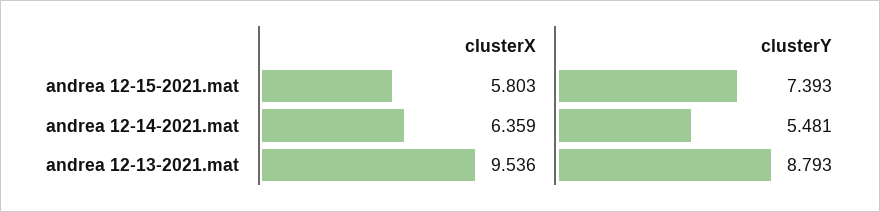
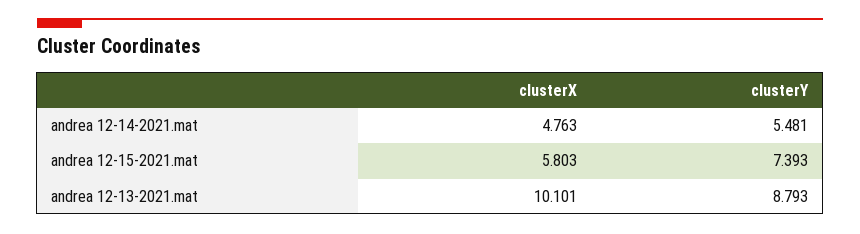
  {
    "clusterX": {
      "andrea 12-15-2021.mat": 5.803,
-     "andrea 12-14-2021.mat": 6.359,
+     "andrea 12-14-2021.mat": 4.763,
-     "andrea 12-13-2021.mat": 9.536
+     "andrea 12-13-2021.mat": 10.101
    },
    "clusterY": {
      "andrea 12-15-2021.mat": 7.393,
      "andrea 12-14-2021.mat": 5.481,
      "andrea 12-13-2021.mat": 8.793
    }
  }

